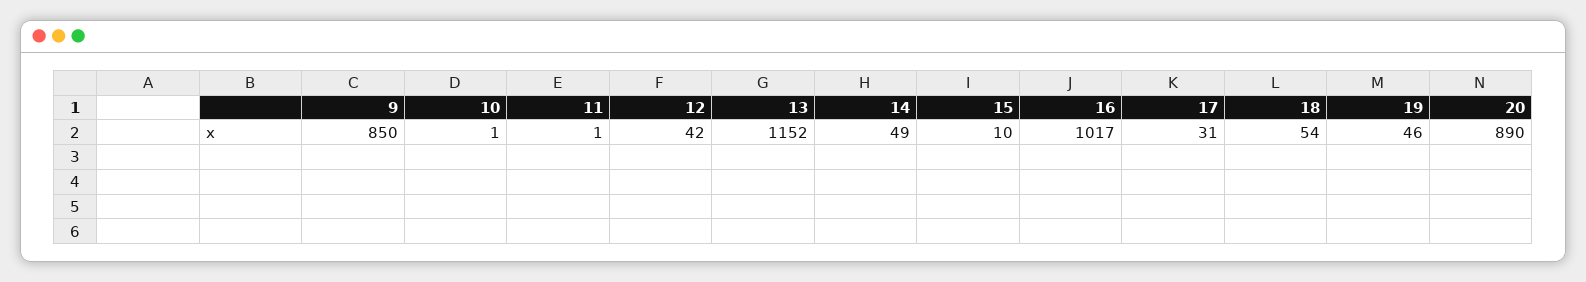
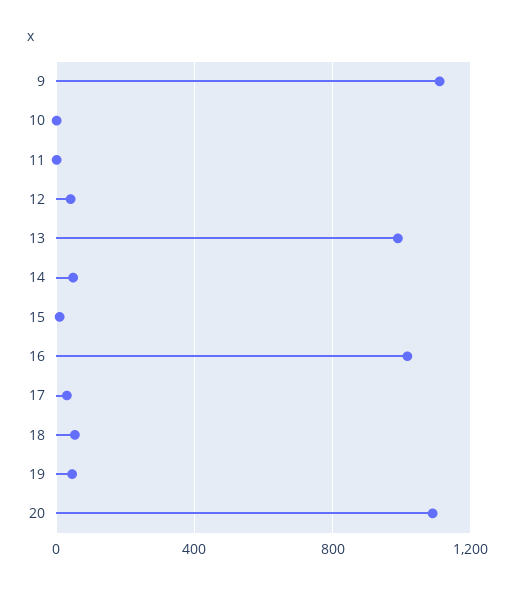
  {
-   "9": 850,
+   "9": 1100,
    "10": 1,
    "11": 1,
    "12": 42,
-   "13": 1152,
+   "13": 1000,
    "14": 49,
    "15": 10,
    "16": 1017,
    "17": 31,
    "18": 54,
    "19": 46,
-   "20": 890
+   "20": 1100
  }

